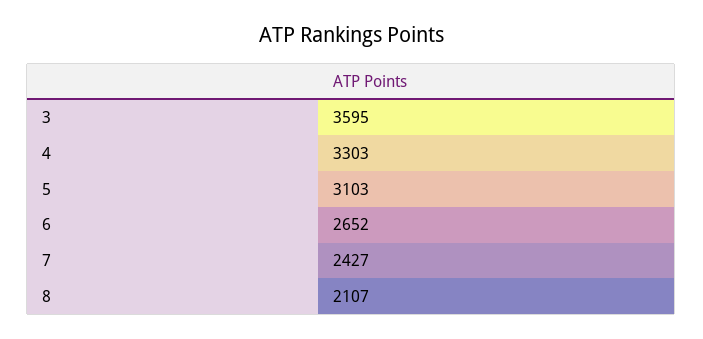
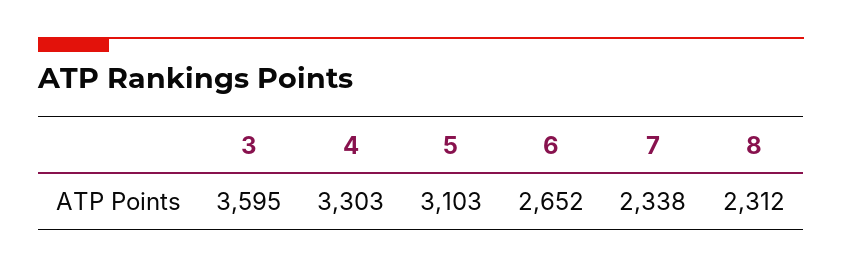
  {
    "3": 3595,
    "4": 3303,
    "5": 3103,
    "6": 2652,
-   "7": 2427,
+   "7": 2338,
-   "8": 2107
+   "8": 2312
  }

